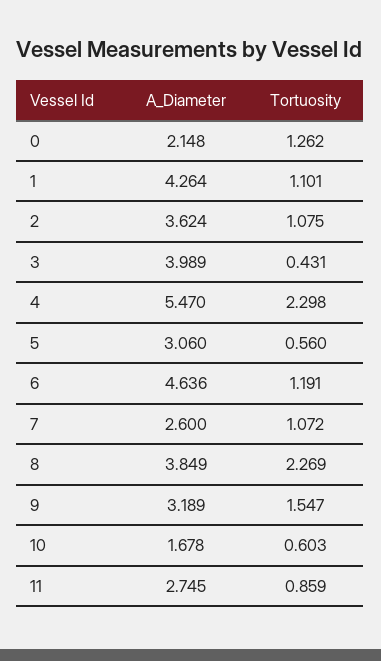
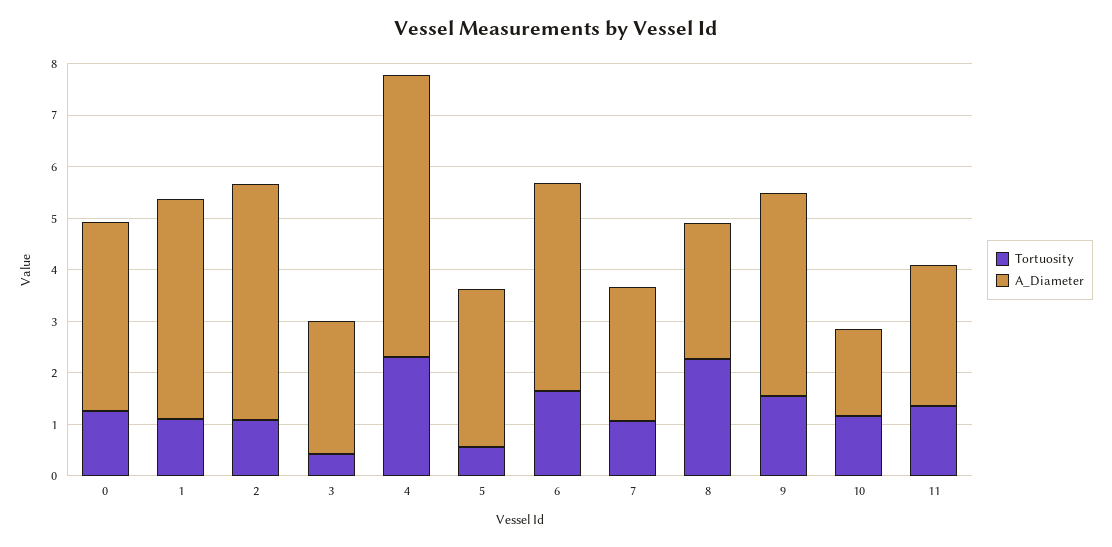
  {
    "A_Diameter": {
-     "0": 2.148,
+     "0": 3.6,
      "1": 4.264,
-     "2": 3.624,
+     "2": 4.6,
-     "3": 3.989,
+     "3": 2.6,
      "4": 5.47,
      "5": 3.06,
-     "6": 4.636,
+     "6": 4,
      "7": 2.6,
-     "8": 3.849,
+     "8": 2.6,
-     "9": 3.189,
+     "9": 4,
      "10": 1.678,
      "11": 2.745
    },
    "Tortuosity": {
      "0": 1.262,
      "1": 1.101,
      "2": 1.075,
      "3": 0.431,
      "4": 2.298,
      "5": 0.56,
-     "6": 1.191,
+     "6": 1.6,
      "7": 1.072,
      "8": 2.269,
      "9": 1.547,
-     "10": 0.603,
+     "10": 1.2,
-     "11": 0.859
+     "11": 1.4
    }
  }

